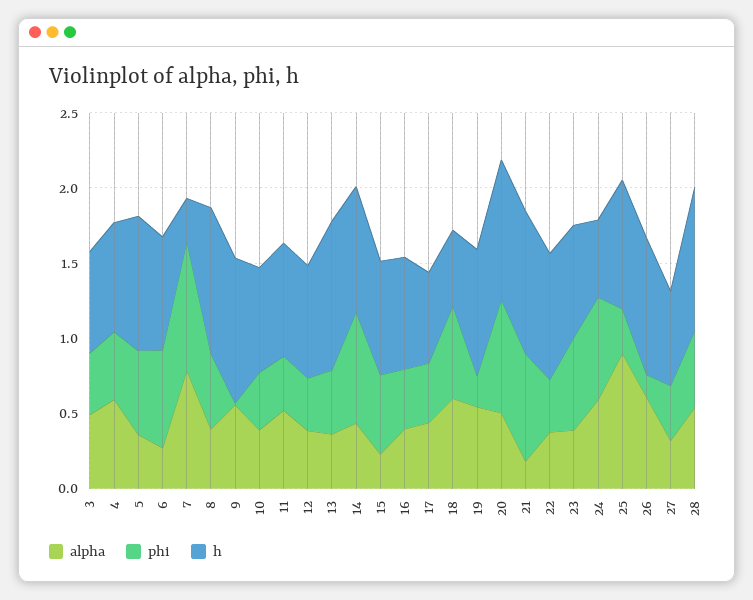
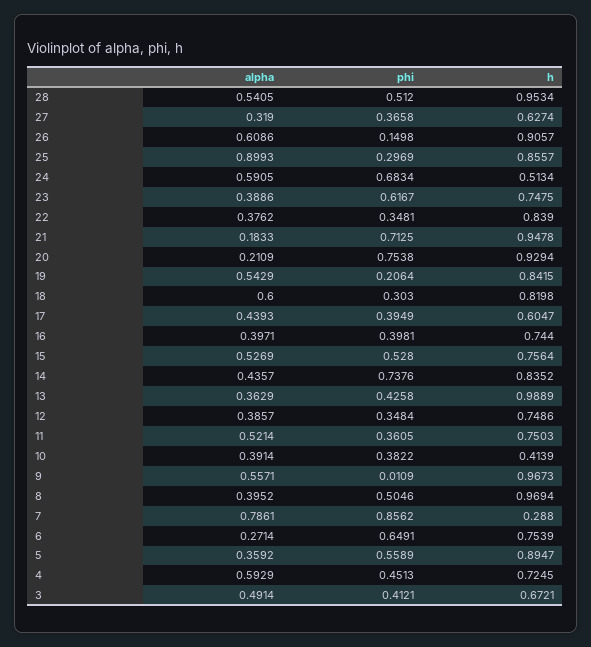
  {
    "alpha": {
      "3": 0.4914,
      "4": 0.5929,
      "5": 0.3592,
      "6": 0.2714,
      "7": 0.7861,
      "8": 0.3952,
      "9": 0.5571,
      "10": 0.3914,
      "11": 0.5214,
      "12": 0.3857,
      "13": 0.3629,
      "14": 0.4357,
-     "15": 0.2,
+     "15": 0.5269,
      "16": 0.3971,
      "17": 0.4393,
      "18": 0.6,
      "19": 0.5429,
-     "20": 0.5,
+     "20": 0.2109,
      "21": 0.1833,
      "22": 0.3762,
      "23": 0.3886,
      "24": 0.5905,
      "25": 0.8993,
      "26": 0.6086,
      "27": 0.319,
      "28": 0.5405
    },
    "phi": {
      "3": 0.4121,
      "4": 0.4513,
      "5": 0.5589,
      "6": 0.6491,
      "7": 0.8562,
      "8": 0.5046,
      "9": 0.0109,
      "10": 0.3822,
      "11": 0.3605,
      "12": 0.3484,
      "13": 0.4258,
      "14": 0.7376,
      "15": 0.528,
      "16": 0.3981,
      "17": 0.3949,
-     "18": 0.6,
+     "18": 0.303,
      "19": 0.2064,
      "20": 0.7538,
      "21": 0.7125,
      "22": 0.3481,
      "23": 0.6167,
      "24": 0.6834,
      "25": 0.2969,
      "26": 0.1498,
      "27": 0.3658,
      "28": 0.512
    },
    "h": {
      "3": 0.6721,
      "4": 0.7245,
      "5": 0.8947,
      "6": 0.7539,
      "7": 0.288,
      "8": 0.9694,
      "9": 0.9673,
-     "10": 0.7,
+     "10": 0.4139,
      "11": 0.7503,
      "12": 0.7486,
      "13": 0.9889,
      "14": 0.8352,
      "15": 0.7564,
      "16": 0.744,
      "17": 0.6047,
-     "18": 0.5,
+     "18": 0.8198,
      "19": 0.8415,
      "20": 0.9294,
      "21": 0.9478,
      "22": 0.839,
      "23": 0.7475,
      "24": 0.5134,
      "25": 0.8557,
      "26": 0.9057,
      "27": 0.6274,
      "28": 0.9534
    }
  }

